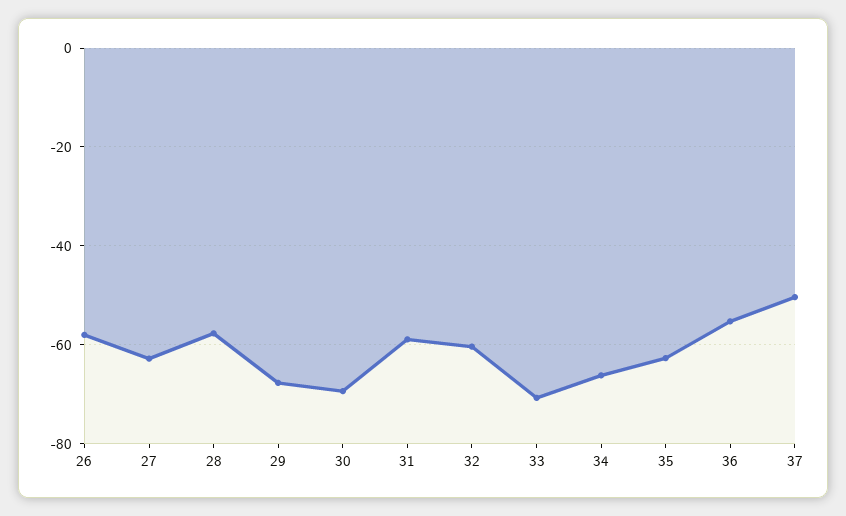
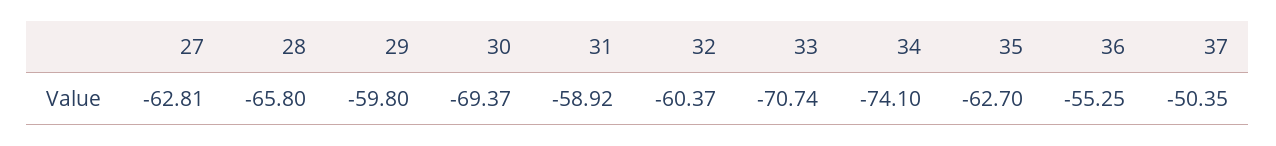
  {
-   "26": -58,
    "27": -62.81,
-   "28": -58,
+   "28": -65.8,
-   "29": -68,
+   "29": -59.8,
    "30": -69.37,
    "31": -58.92,
    "32": -60.37,
    "33": -70.74,
-   "34": -66,
+   "34": -74.1,
    "35": -62.7,
    "36": -55.25,
    "37": -50.35
  }

